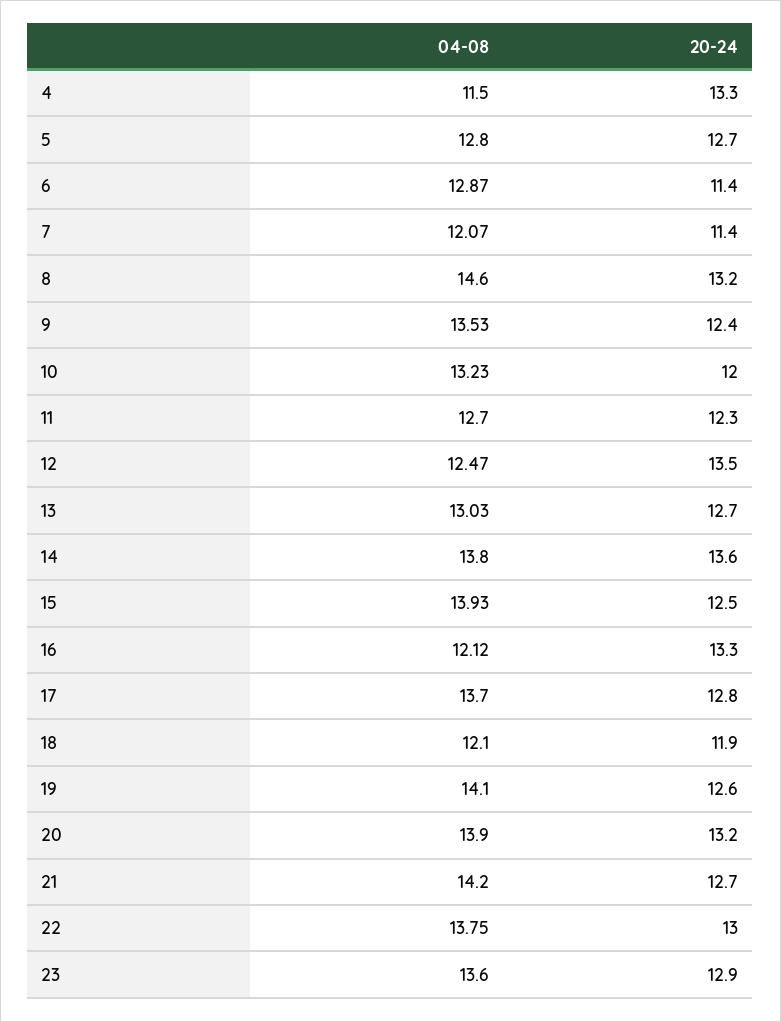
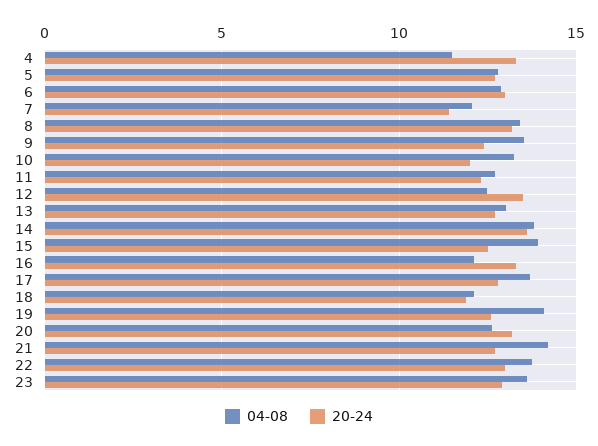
  {
    "04-08": {
      "4": 11.5,
      "5": 12.8,
      "6": 12.87,
      "7": 12.07,
-     "8": 14.6,
+     "8": 13.5,
      "9": 13.53,
      "10": 13.23,
      "11": 12.7,
      "12": 12.47,
      "13": 13.03,
      "14": 13.8,
      "15": 13.93,
      "16": 12.12,
      "17": 13.7,
      "18": 12.1,
      "19": 14.1,
-     "20": 13.9,
+     "20": 12.5,
      "21": 14.2,
      "22": 13.75,
      "23": 13.6
    },
    "20-24": {
      "4": 13.3,
      "5": 12.7,
-     "6": 11.4,
+     "6": 13,
      "7": 11.4,
      "8": 13.2,
      "9": 12.4,
      "10": 12,
      "11": 12.3,
      "12": 13.5,
      "13": 12.7,
      "14": 13.6,
      "15": 12.5,
      "16": 13.3,
      "17": 12.8,
      "18": 11.9,
      "19": 12.6,
      "20": 13.2,
      "21": 12.7,
      "22": 13,
      "23": 12.9
    }
  }

